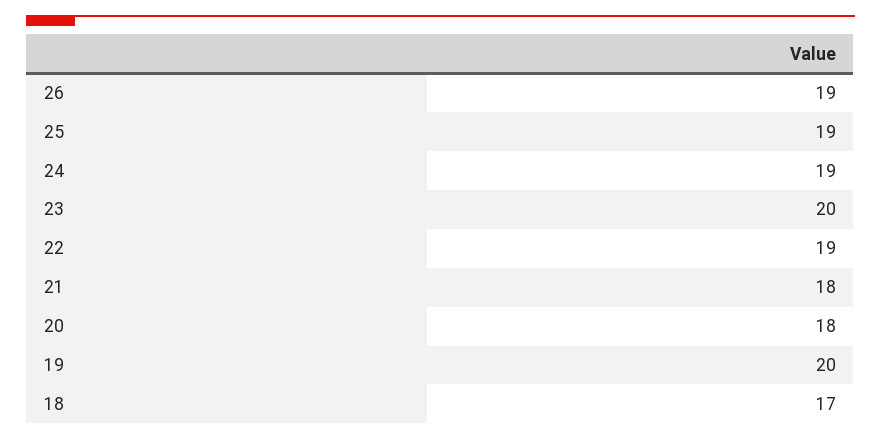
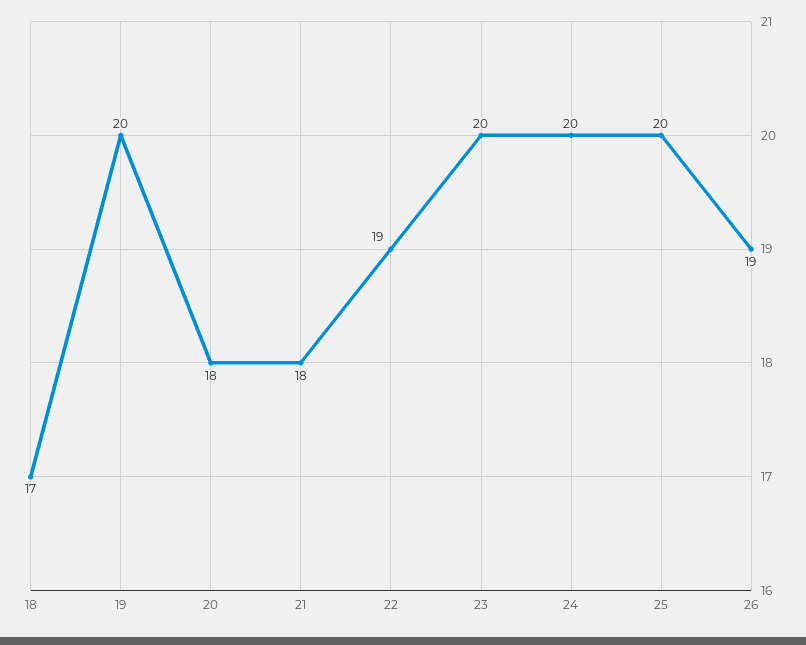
  {
    "26": 19,
-   "25": 19,
+   "25": 20,
-   "24": 19,
+   "24": 20,
    "23": 20,
    "22": 19,
    "21": 18,
    "20": 18,
    "19": 20,
    "18": 17
  }

